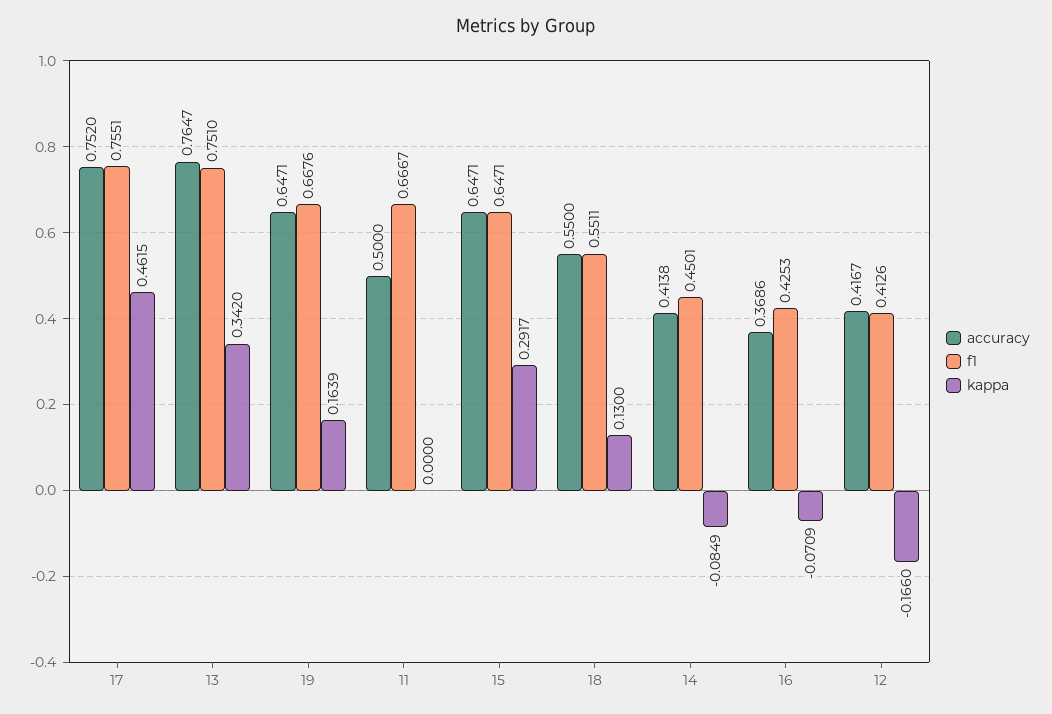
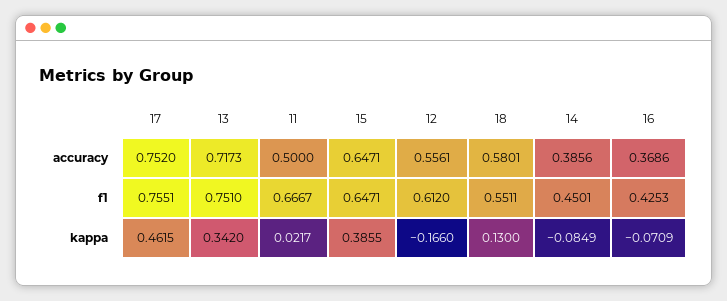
  {
    "accuracy": {
      "17": 0.752,
-     "13": 0.7647,
+     "13": 0.7173,
-     "19": 0.6471,
      "11": 0.5,
      "15": 0.6471,
-     "18": 0.55,
+     "18": 0.5801,
-     "14": 0.4138,
+     "14": 0.3856,
      "16": 0.3686,
-     "12": 0.4167
+     "12": 0.5561
    },
    "f1": {
      "17": 0.7551,
      "13": 0.751,
-     "19": 0.6676,
      "11": 0.6667,
      "15": 0.6471,
      "18": 0.5511,
      "14": 0.4501,
      "16": 0.4253,
-     "12": 0.4126
+     "12": 0.612
    },
    "kappa": {
      "17": 0.4615,
      "13": 0.342,
-     "19": 0.1639,
-     "11": 0,
+     "11": 0.0217,
-     "15": 0.2917,
+     "15": 0.3855,
      "18": 0.13,
      "14": -0.0849,
      "16": -0.0709,
      "12": -0.166
    }
  }

